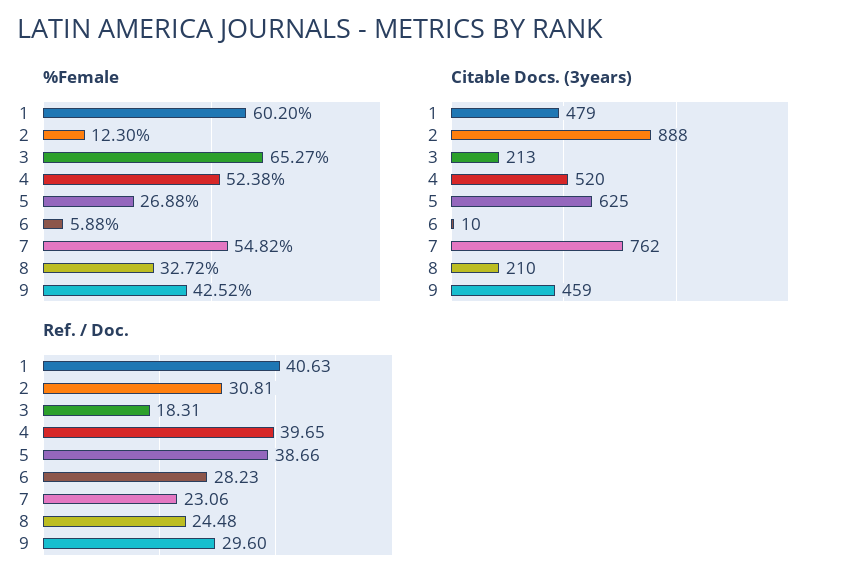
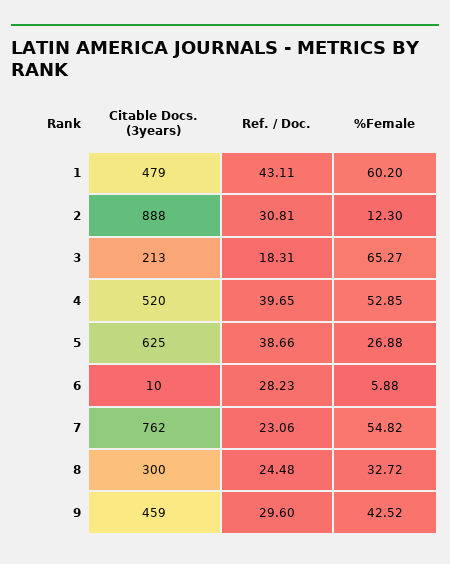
  {
    "%Female": {
      "1": 60.2,
      "2": 12.3,
      "3": 65.27,
-     "4": 52.38,
+     "4": 52.85,
      "5": 26.88,
      "6": 5.88,
      "7": 54.82,
      "8": 32.72,
      "9": 42.52
    },
    "Citable Docs. (3years)": {
      "1": 479,
      "2": 888,
      "3": 213,
      "4": 520,
      "5": 625,
      "6": 10,
      "7": 762,
-     "8": 210,
+     "8": 300,
      "9": 459
    },
    "Ref. / Doc.": {
-     "1": 40.63,
+     "1": 43.11,
      "2": 30.81,
      "3": 18.31,
      "4": 39.65,
      "5": 38.66,
      "6": 28.23,
      "7": 23.06,
      "8": 24.48,
      "9": 29.6
    }
  }

